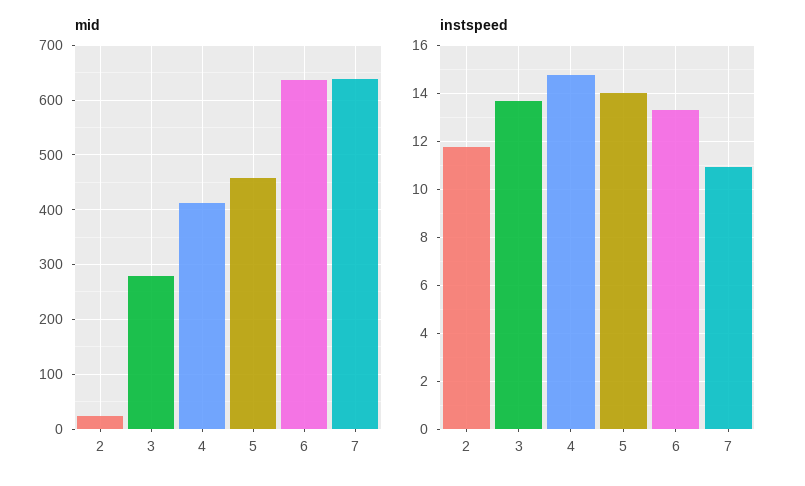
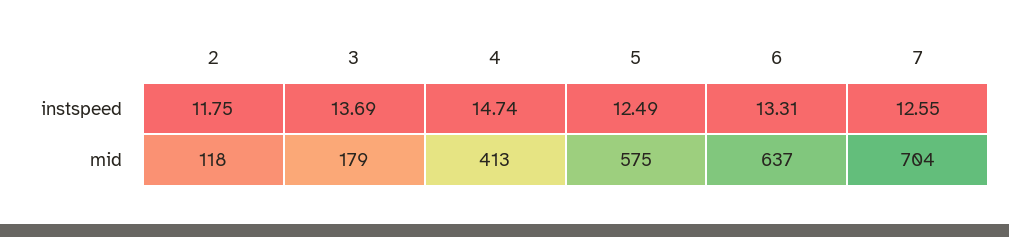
  {
    "mid": {
-     "2": 20,
+     "2": 118,
-     "3": 280,
+     "3": 179,
      "4": 413,
-     "5": 460,
+     "5": 575,
      "6": 637,
-     "7": 640
+     "7": 704
    },
    "instspeed": {
      "2": 11.75,
      "3": 13.69,
      "4": 14.74,
-     "5": 14,
+     "5": 12.49,
      "6": 13.31,
-     "7": 11
+     "7": 12.55
    }
  }

